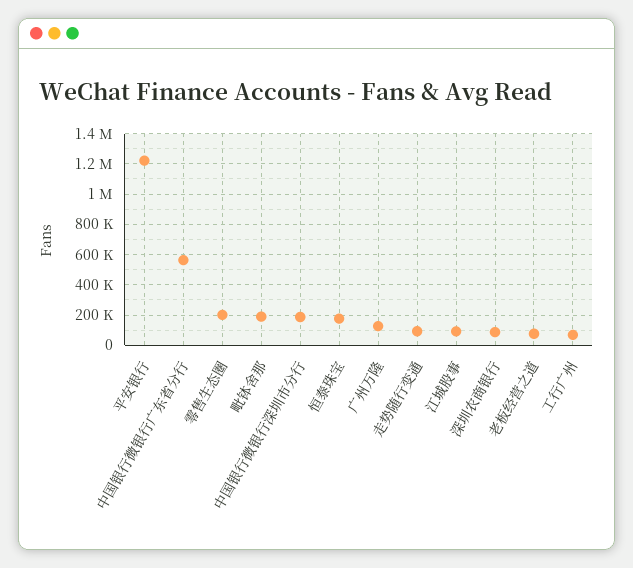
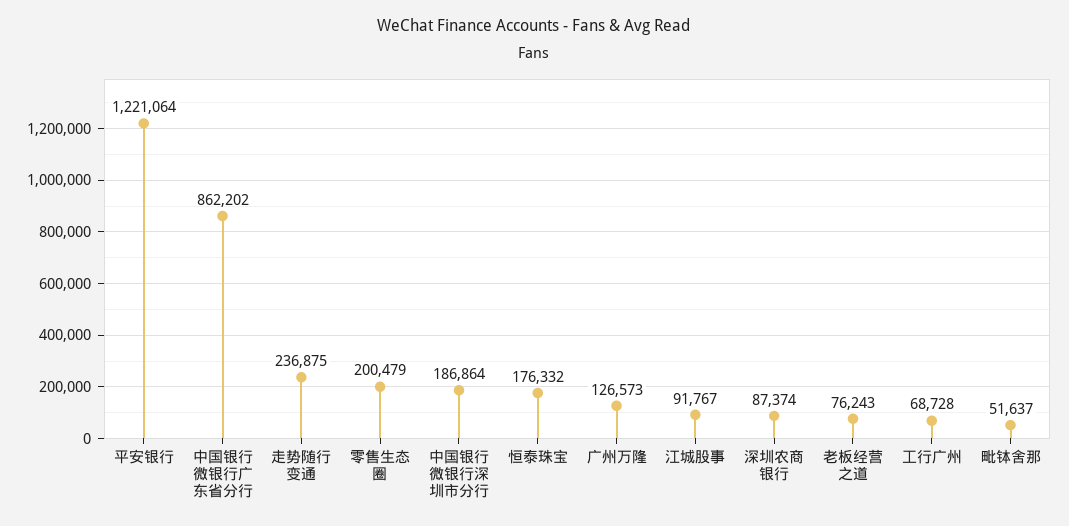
  {
    "平安银行": 1221064,
-   "中国银行微银行广东省分行": 550000,
+   "中国银行微银行广东省分行": 862202,
    "零售生态圈": 200479,
-   "毗钵舍那": 200000,
+   "毗钵舍那": 51637,
    "中国银行微银行深圳市分行": 186864,
    "恒泰珠宝": 176332,
    "广州万隆": 126573,
-   "走势随行变通": 100000,
+   "走势随行变通": 236875,
    "江城股事": 91767,
    "深圳农商银行": 87374,
    "老板经营之道": 76243,
    "工行广州": 68728
  }

